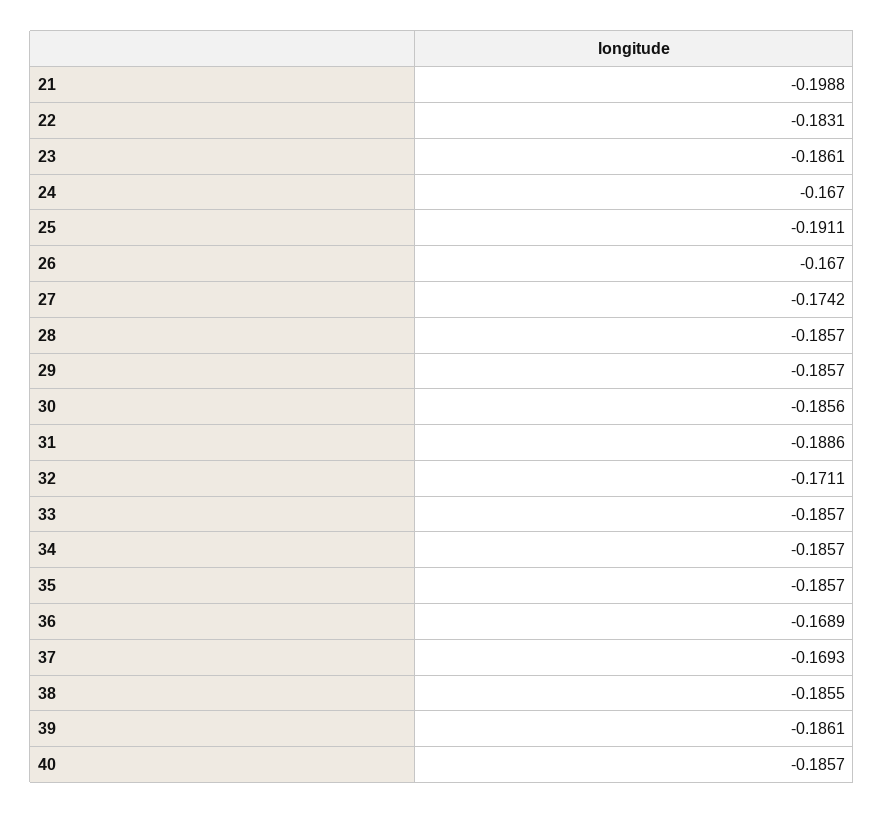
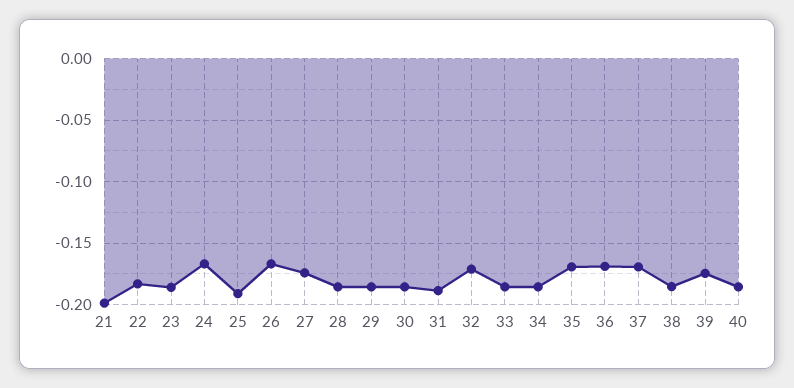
  {
    "21": -0.1988,
    "22": -0.1831,
    "23": -0.1861,
    "24": -0.167,
    "25": -0.1911,
    "26": -0.167,
    "27": -0.1742,
    "28": -0.1857,
    "29": -0.1857,
    "30": -0.1856,
    "31": -0.1886,
    "32": -0.1711,
    "33": -0.1857,
    "34": -0.1857,
-   "35": -0.1857,
+   "35": -0.17,
    "36": -0.1689,
    "37": -0.1693,
    "38": -0.1855,
-   "39": -0.1861,
+   "39": -0.175,
    "40": -0.1857
  }

